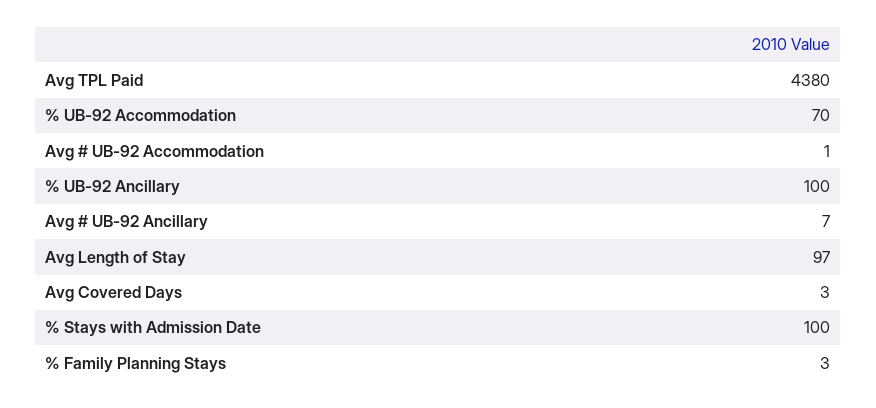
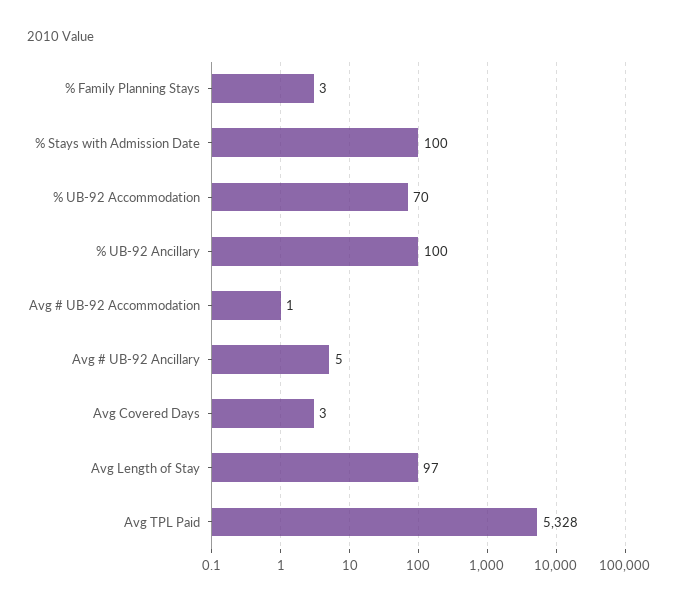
  {
-   "Avg TPL Paid": 4380,
+   "Avg TPL Paid": 5328,
    "% UB-92 Accommodation": 70,
    "Avg # UB-92 Accommodation": 1,
    "% UB-92 Ancillary": 100,
-   "Avg # UB-92 Ancillary": 7,
+   "Avg # UB-92 Ancillary": 5,
    "Avg Length of Stay": 97,
    "Avg Covered Days": 3,
    "% Stays with Admission Date": 100,
    "% Family Planning Stays": 3
  }

